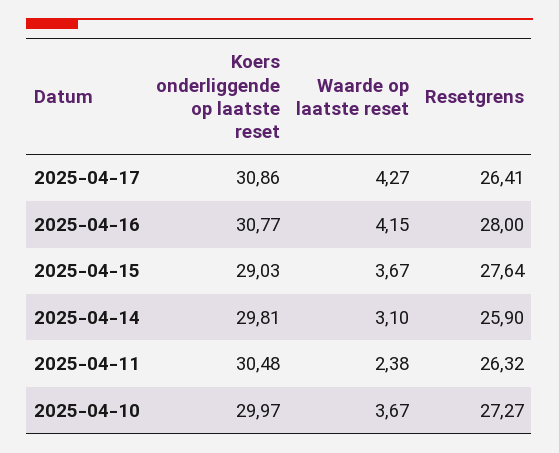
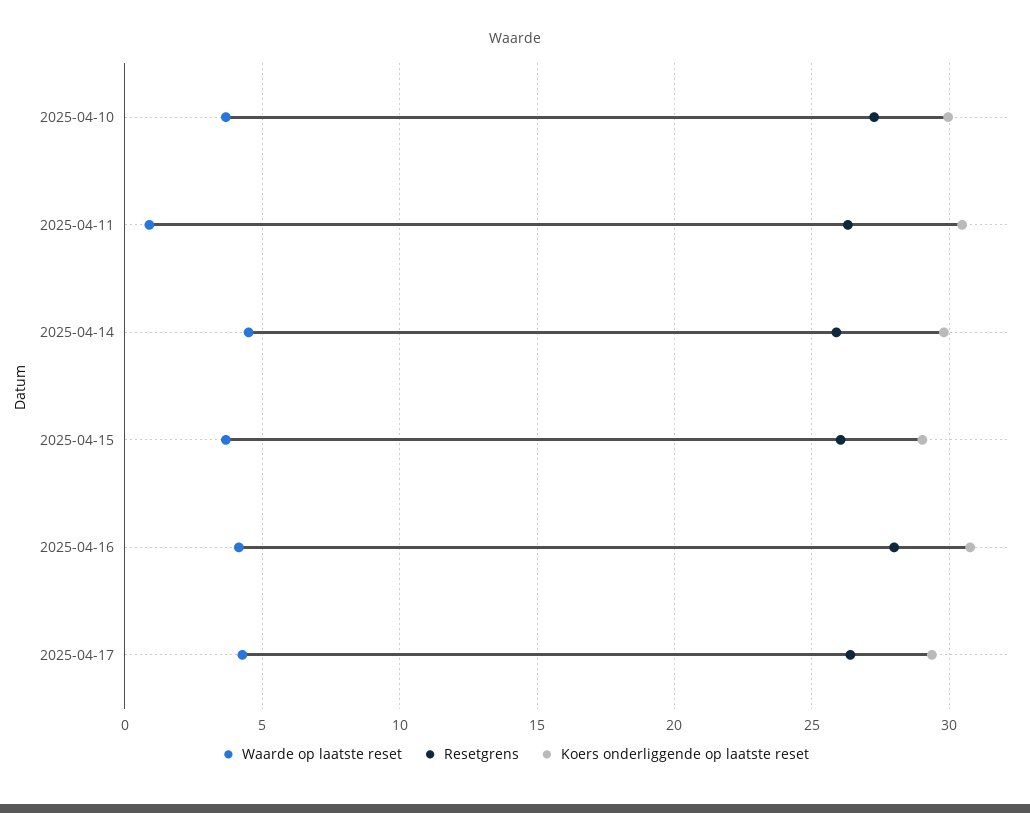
  {
    "Koers onderliggende op laatste reset": {
-     "2025-04-17": 30.86,
+     "2025-04-17": 29.5,
      "2025-04-16": 30.77,
      "2025-04-15": 29.03,
      "2025-04-14": 29.81,
      "2025-04-11": 30.48,
      "2025-04-10": 29.97
    },
    "Waarde op laatste reset": {
      "2025-04-17": 4.27,
      "2025-04-16": 4.15,
      "2025-04-15": 3.67,
-     "2025-04-14": 3.1,
+     "2025-04-14": 4.5,
-     "2025-04-11": 2.38,
+     "2025-04-11": 1,
      "2025-04-10": 3.67
    },
    "Resetgrens": {
      "2025-04-17": 26.41,
      "2025-04-16": 28,
-     "2025-04-15": 27.64,
+     "2025-04-15": 26,
      "2025-04-14": 25.9,
      "2025-04-11": 26.32,
      "2025-04-10": 27.27
    }
  }

